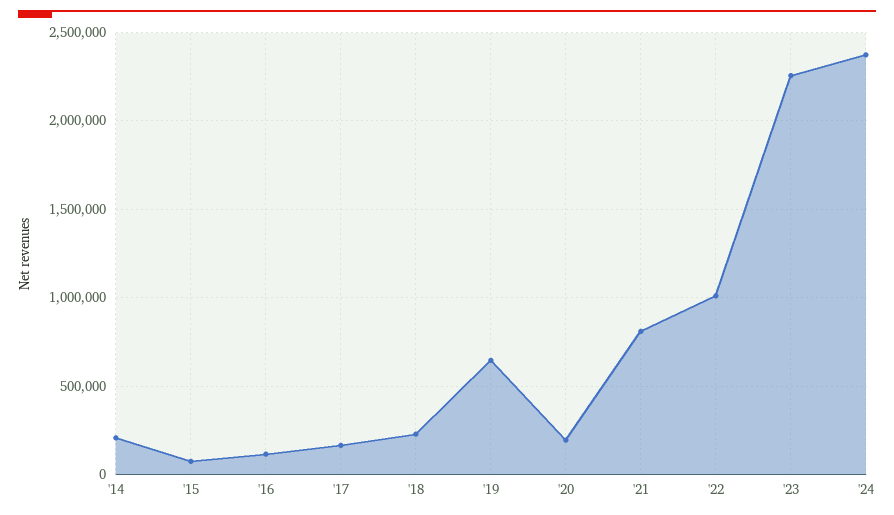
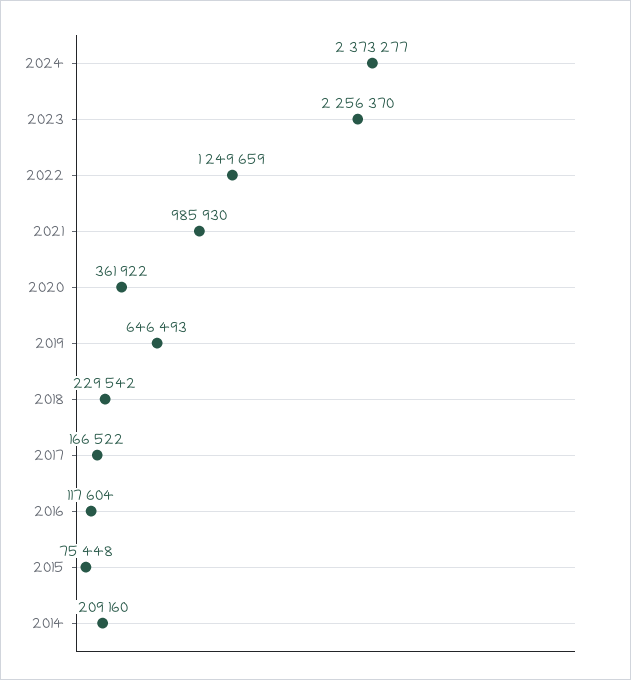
  {
    "'14": 209160,
    "'15": 75448,
    "'16": 117604,
    "'17": 166522,
    "'18": 229542,
    "'19": 646493,
-   "'20": 200000,
+   "'20": 361922,
-   "'21": 800000,
+   "'21": 985930,
-   "'22": 1000000,
+   "'22": 1249659,
    "'23": 2256370,
    "'24": 2373277
  }

